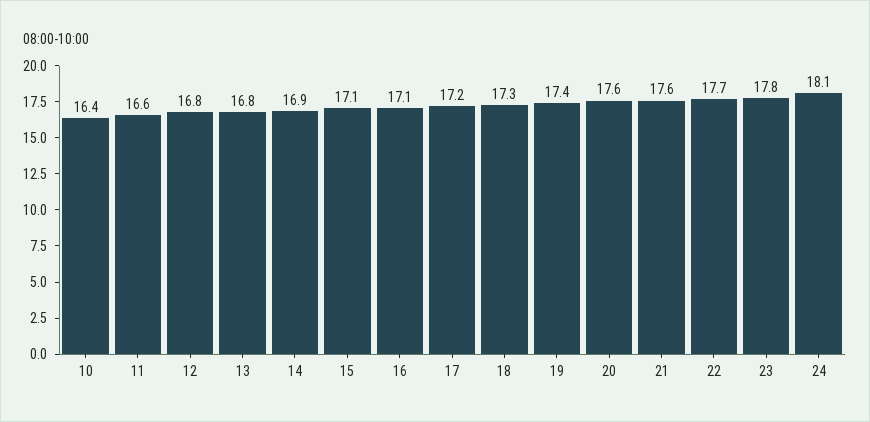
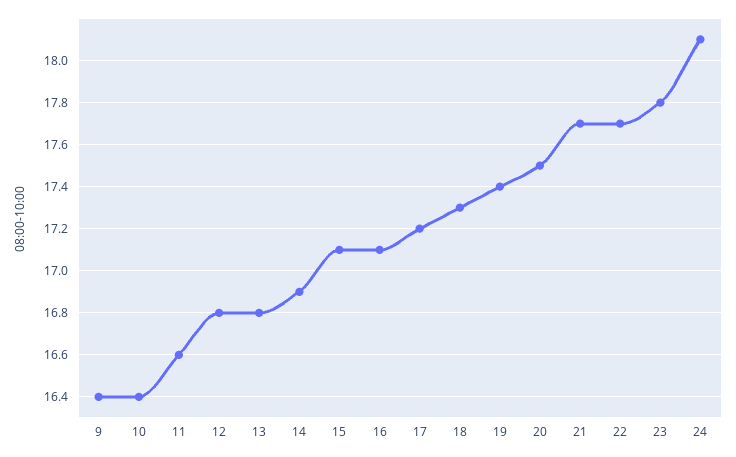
  {
    "10": 16.4,
    "11": 16.6,
    "12": 16.8,
    "13": 16.8,
    "14": 16.9,
    "15": 17.1,
    "16": 17.1,
    "17": 17.2,
    "18": 17.3,
    "19": 17.4,
-   "20": 17.6,
+   "20": 17.5,
-   "21": 17.6,
+   "21": 17.7,
    "22": 17.7,
    "23": 17.8,
-   "24": 18.1
+   "24": 18.1,
+   "9": 16.4
  }

